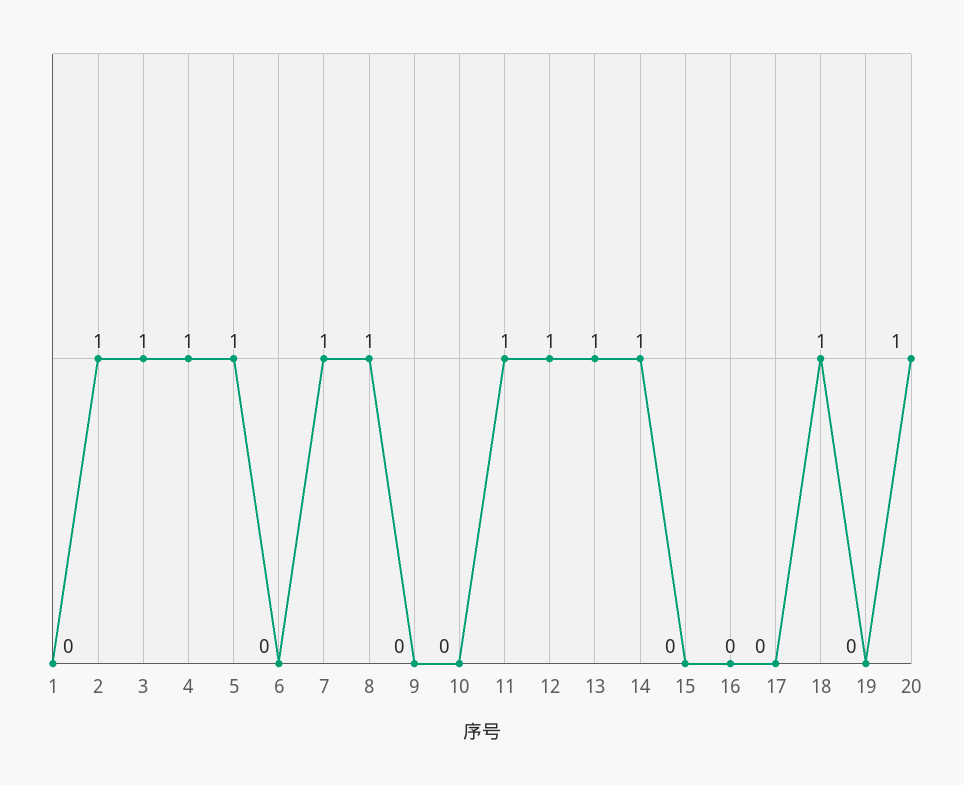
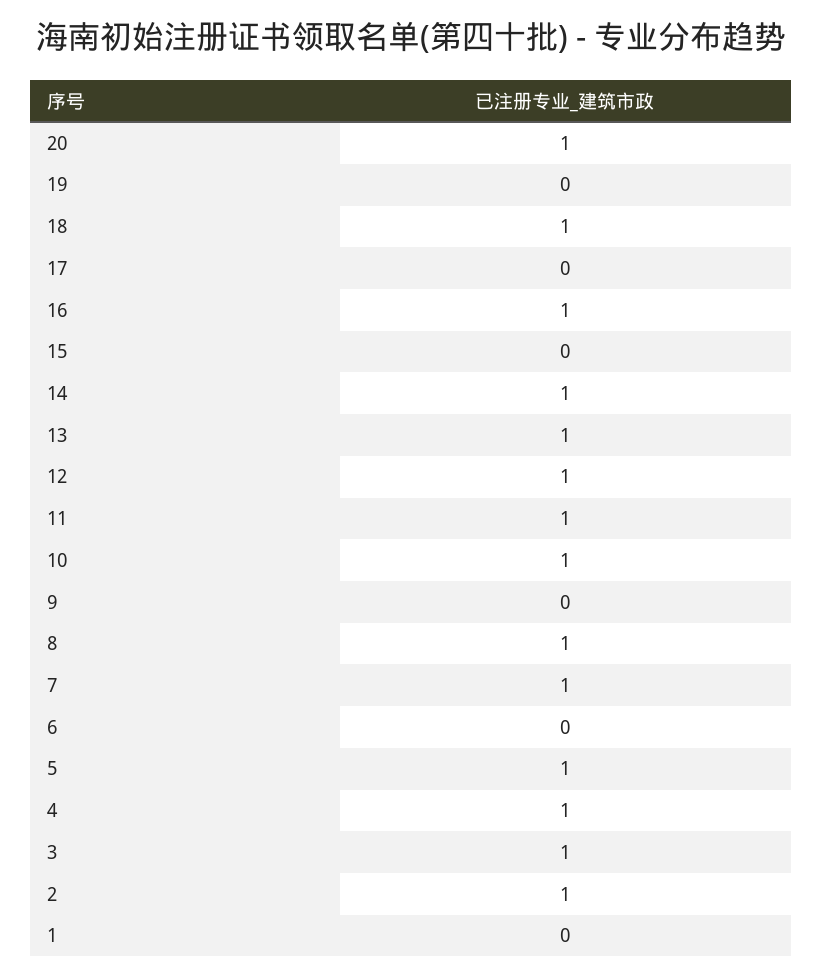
  {
    "1": 0,
    "2": 1,
    "3": 1,
    "4": 1,
    "5": 1,
    "6": 0,
    "7": 1,
    "8": 1,
    "9": 0,
-   "10": 0,
+   "10": 1,
    "11": 1,
    "12": 1,
    "13": 1,
    "14": 1,
    "15": 0,
-   "16": 0,
+   "16": 1,
    "17": 0,
    "18": 1,
    "19": 0,
    "20": 1
  }

